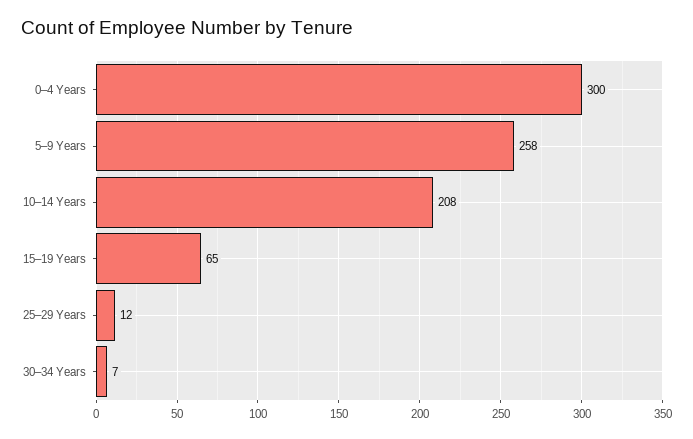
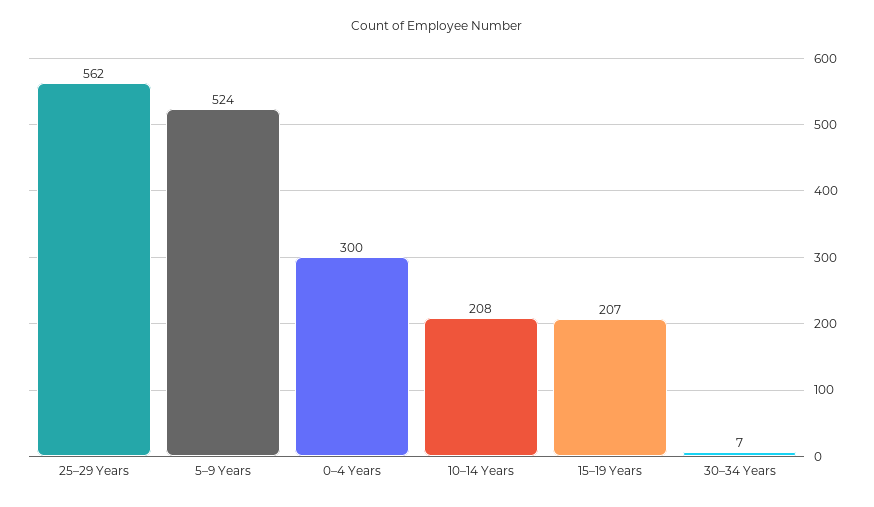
  {
    "0–4 Years": 300,
-   "5–9 Years": 258,
+   "5–9 Years": 524,
    "10–14 Years": 208,
-   "15–19 Years": 65,
+   "15–19 Years": 207,
-   "25–29 Years": 12,
+   "25–29 Years": 562,
    "30–34 Years": 7
  }

